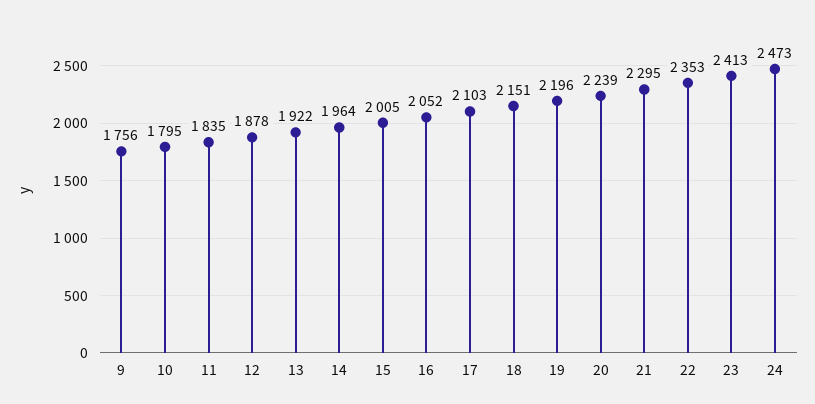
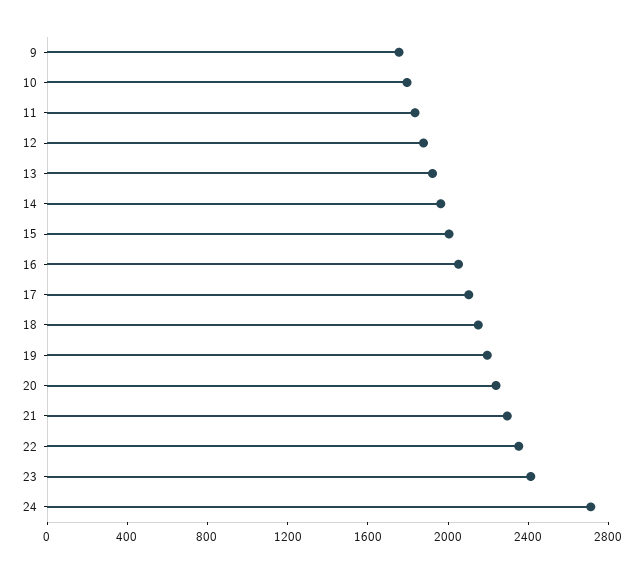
  {
    "9": 1756,
    "10": 1795,
    "11": 1835,
    "12": 1878,
    "13": 1922,
    "14": 1964,
    "15": 2005,
    "16": 2052,
    "17": 2103,
    "18": 2151,
    "19": 2196,
    "20": 2239,
    "21": 2295,
    "22": 2353,
    "23": 2413,
-   "24": 2473
+   "24": 2700
  }

